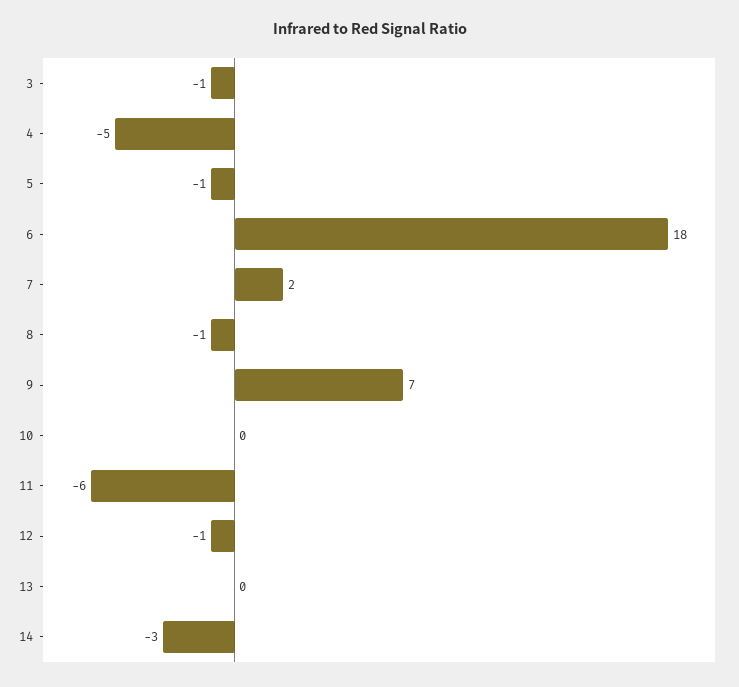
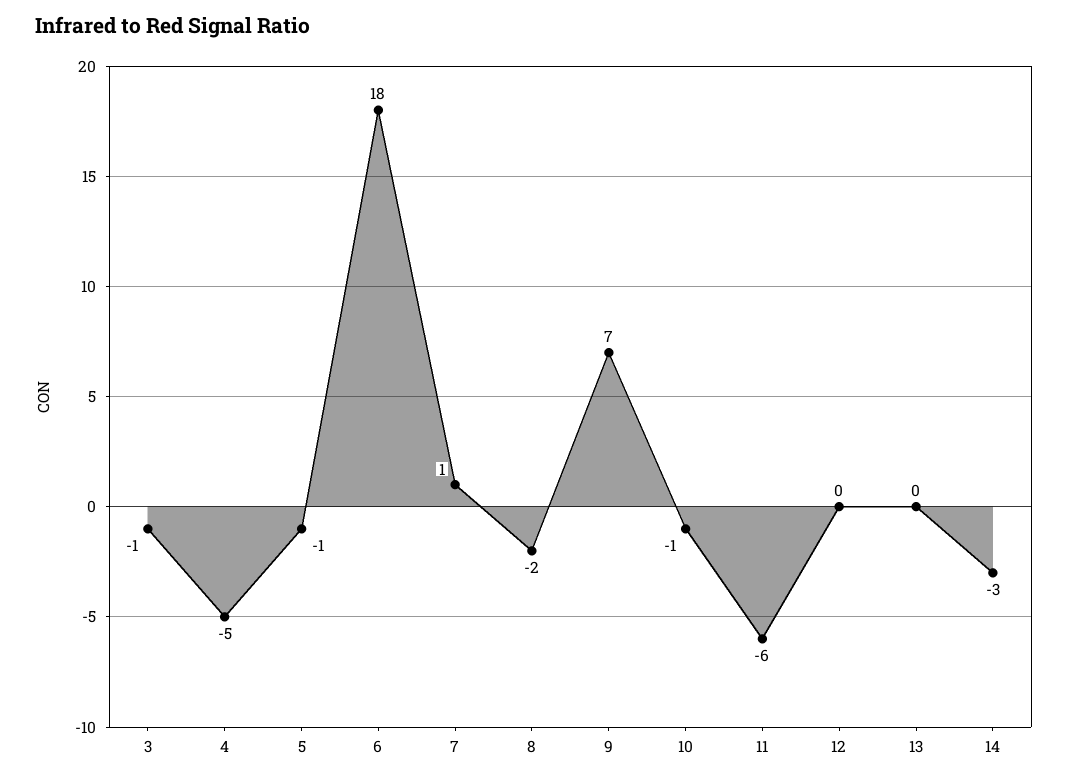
  {
    "3": -1,
    "4": -5,
    "5": -1,
    "6": 18,
-   "7": 2,
+   "7": 1,
-   "8": -1,
+   "8": -2,
    "9": 7,
-   "10": 0,
+   "10": -1,
    "11": -6,
-   "12": -1,
+   "12": 0,
    "13": 0,
    "14": -3
  }

